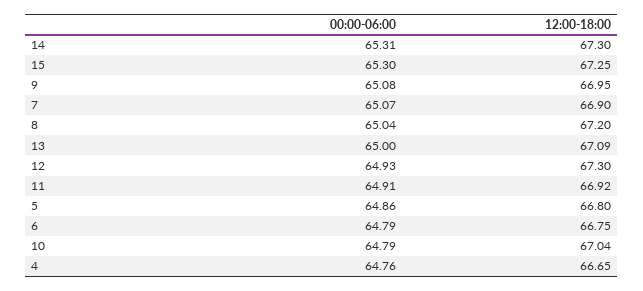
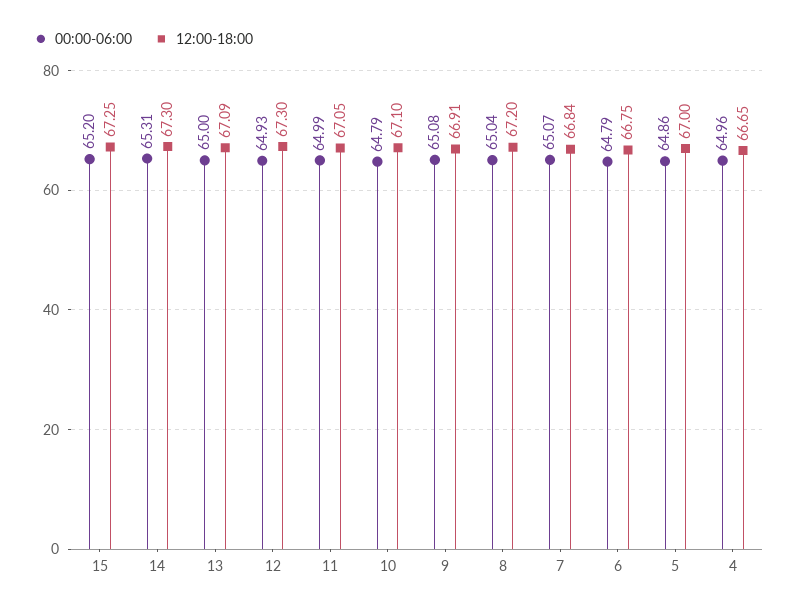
  {
    "00:00-06:00": {
      "14": 65.31,
-     "15": 65.3,
+     "15": 65.2,
      "9": 65.08,
      "7": 65.07,
      "8": 65.04,
      "13": 65,
      "12": 64.93,
-     "11": 64.91,
+     "11": 64.99,
      "5": 64.86,
      "6": 64.79,
      "10": 64.79,
-     "4": 64.76
+     "4": 64.96
    },
    "12:00-18:00": {
      "14": 67.3,
      "15": 67.25,
-     "9": 66.95,
+     "9": 66.91,
-     "7": 66.9,
+     "7": 66.84,
      "8": 67.2,
      "13": 67.09,
      "12": 67.3,
-     "11": 66.92,
+     "11": 67.05,
-     "5": 66.8,
+     "5": 67,
      "6": 66.75,
-     "10": 67.04,
+     "10": 67.1,
      "4": 66.65
    }
  }

